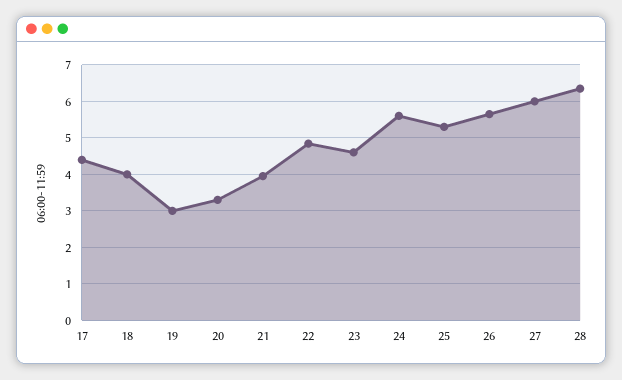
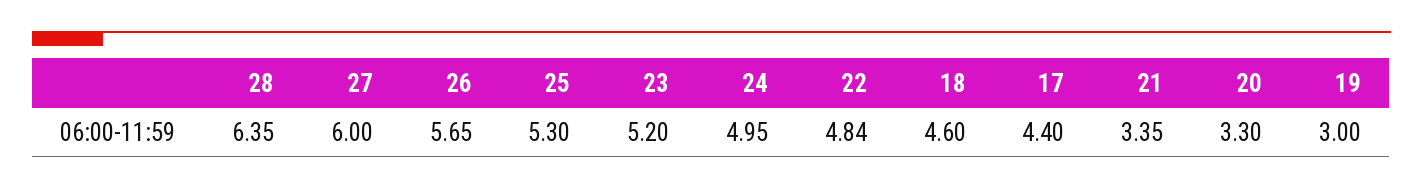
  {
    "17": 4.4,
-   "18": 4,
+   "18": 4.6,
    "19": 3,
    "20": 3.3,
-   "21": 4,
+   "21": 3.35,
    "22": 4.84,
-   "23": 4.6,
+   "23": 5.2,
-   "24": 5.6,
+   "24": 4.95,
    "25": 5.3,
    "26": 5.65,
    "27": 6,
    "28": 6.35
  }

